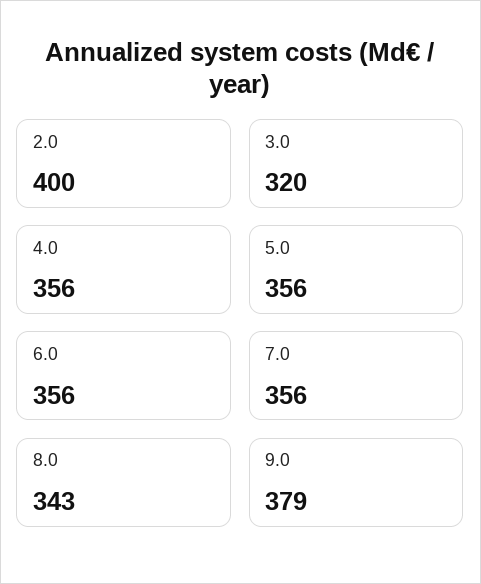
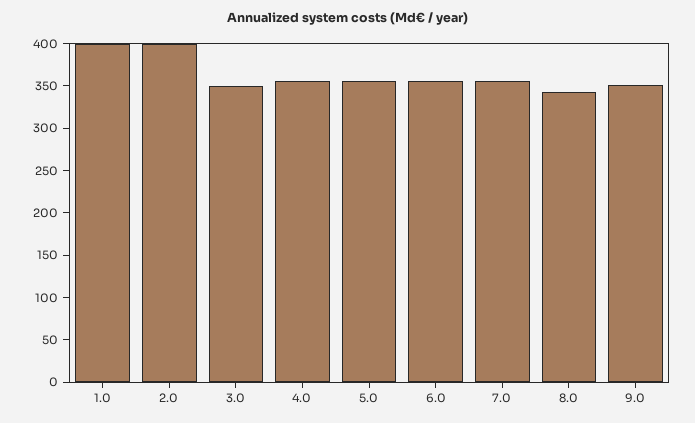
  {
    "2.0": 400,
-   "3.0": 320,
+   "3.0": 350,
    "4.0": 356,
    "5.0": 356,
    "6.0": 356,
    "7.0": 356,
    "8.0": 343,
-   "9.0": 379
+   "9.0": 350,
+   "1.0": 400
  }

